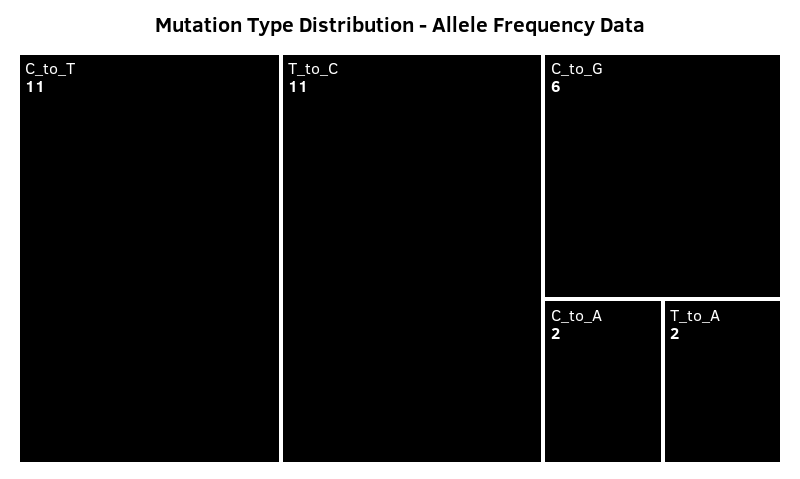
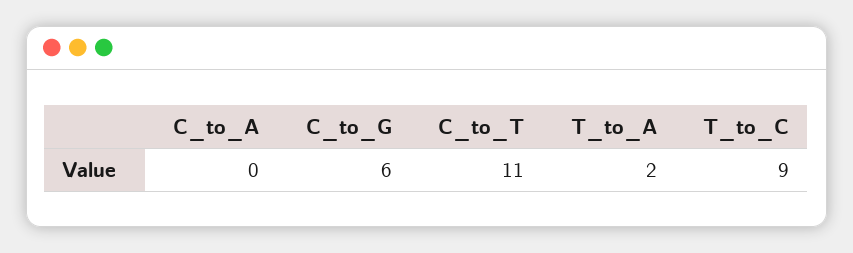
  {
    "C_to_T": 11,
-   "T_to_C": 11,
+   "T_to_C": 9,
    "C_to_G": 6,
-   "C_to_A": 2,
+   "C_to_A": 0,
    "T_to_A": 2
  }

